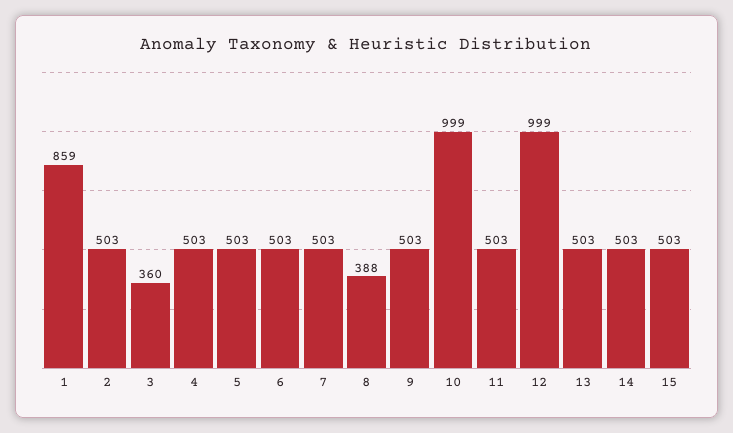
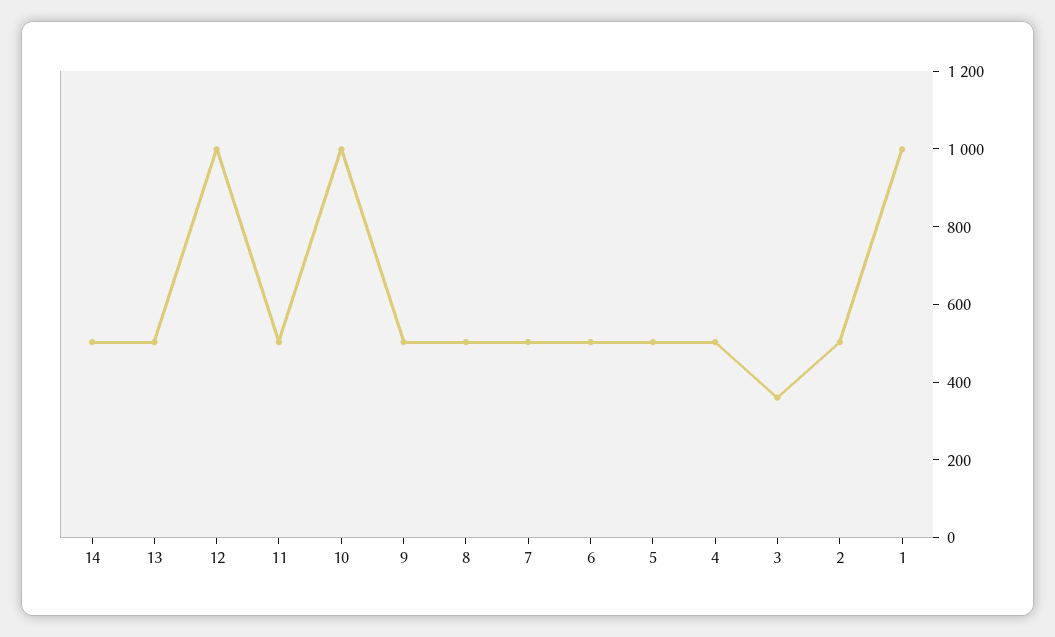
  {
-   "1": 859,
+   "1": 1000,
    "2": 503,
    "3": 360,
    "4": 503,
    "5": 503,
    "6": 503,
    "7": 503,
-   "8": 388,
+   "8": 500,
    "9": 503,
    "10": 999,
    "11": 503,
    "12": 999,
    "13": 503,
-   "14": 503,
+   "14": 503
-   "15": 503
  }

